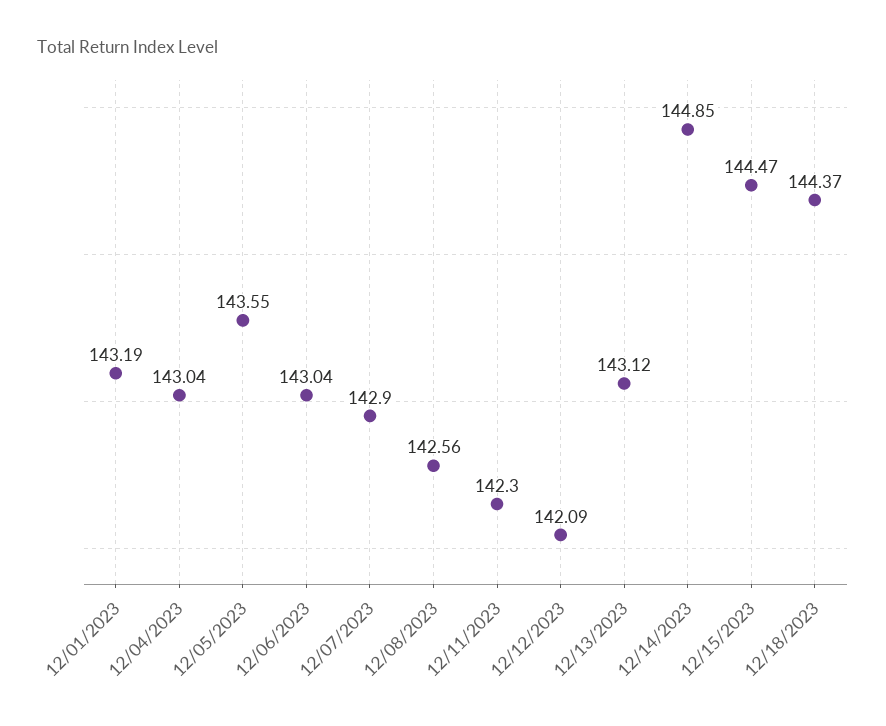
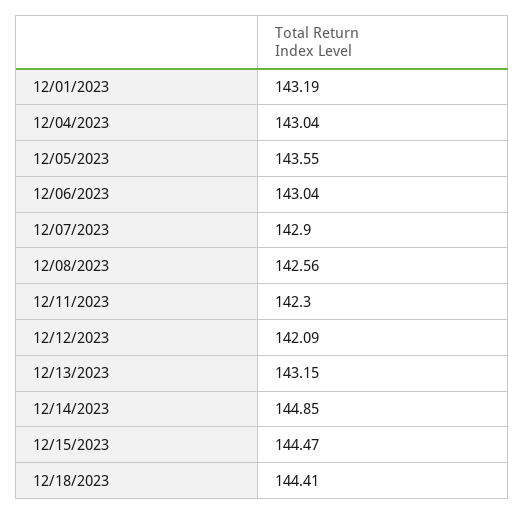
  {
    "12/01/2023": 143.19,
    "12/04/2023": 143.04,
    "12/05/2023": 143.55,
    "12/06/2023": 143.04,
    "12/07/2023": 142.9,
    "12/08/2023": 142.56,
    "12/11/2023": 142.3,
    "12/12/2023": 142.09,
-   "12/13/2023": 143.12,
+   "12/13/2023": 143.15,
    "12/14/2023": 144.85,
    "12/15/2023": 144.47,
-   "12/18/2023": 144.37
+   "12/18/2023": 144.41
  }

